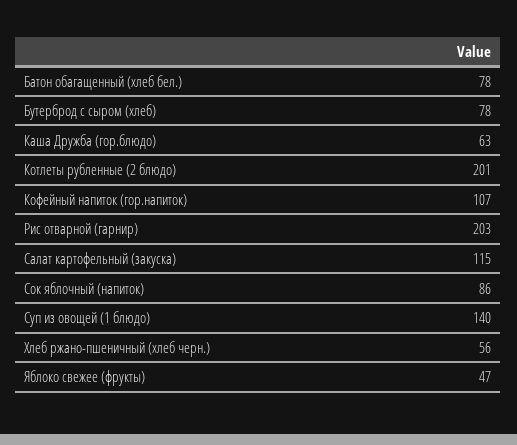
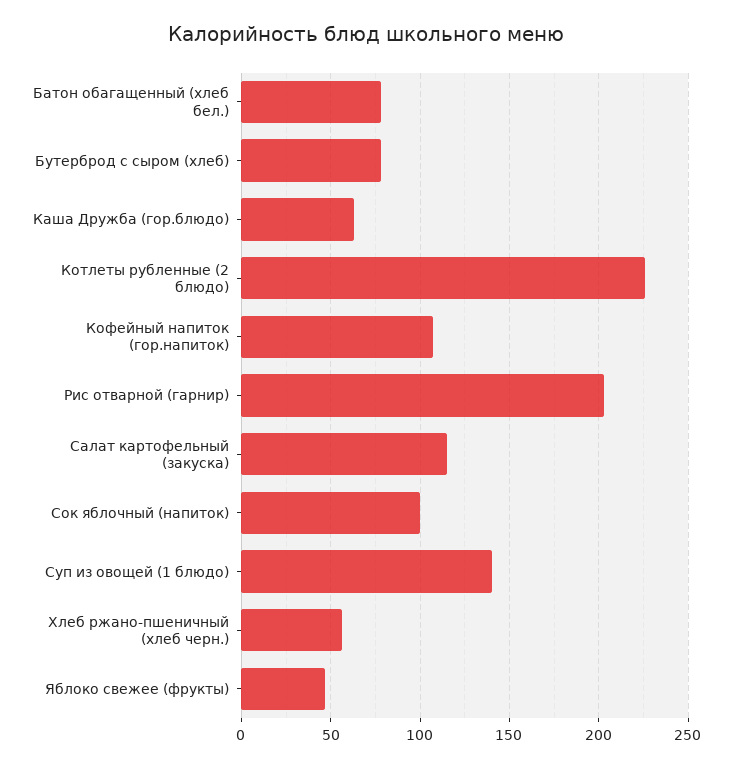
  {
    "Батон обагащенный (хлеб бел.)": 78,
    "Бутерброд с сыром (хлеб)": 78,
    "Каша Дружба (гор.блюдо)": 63,
-   "Котлеты рубленные (2 блюдо)": 201,
+   "Котлеты рубленные (2 блюдо)": 225,
    "Кофейный напиток (гор.напиток)": 107,
    "Рис отварной (гарнир)": 203,
    "Салат картофельный (закуска)": 115,
-   "Сок яблочный (напиток)": 86,
+   "Сок яблочный (напиток)": 100,
    "Суп из овощей (1 блюдо)": 140,
    "Хлеб ржано-пшеничный (хлеб черн.)": 56,
    "Яблоко свежее (фрукты)": 47
  }

